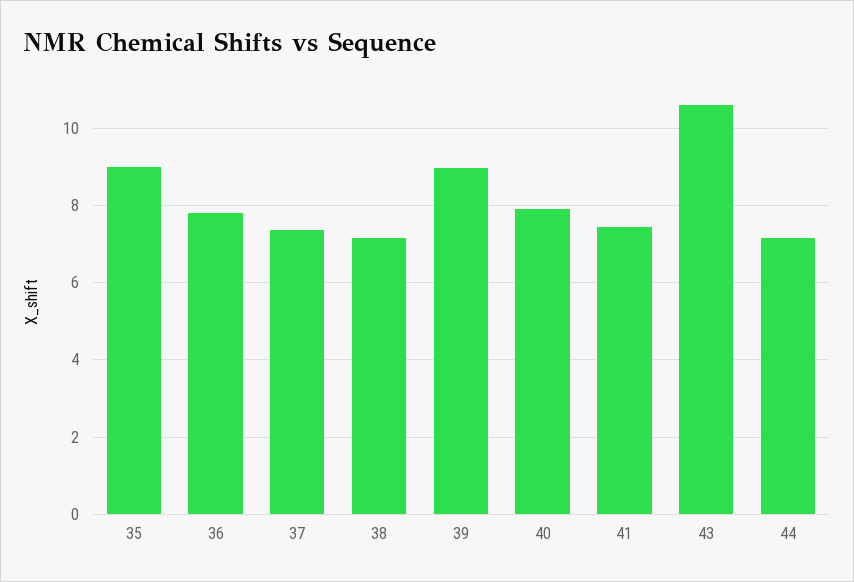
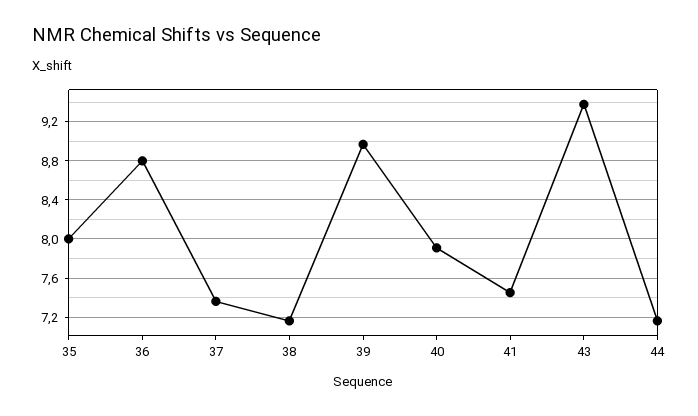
  {
-   "35": 9,
+   "35": 8,
-   "36": 7.8,
+   "36": 8.8,
    "37": 7.4,
    "38": 7.2,
    "39": 9,
    "40": 7.9,
    "41": 7.5,
-   "43": 10.6,
+   "43": 9.4,
    "44": 7.2
  }

